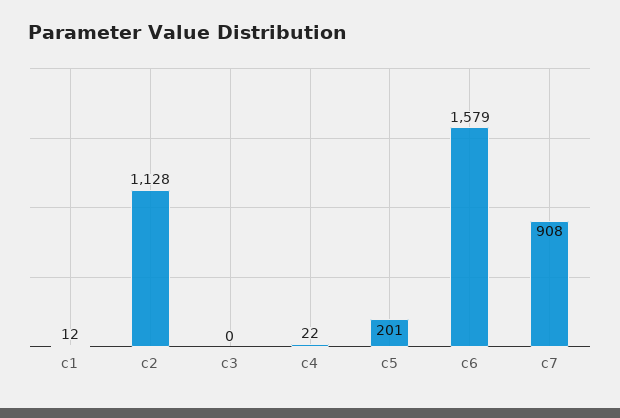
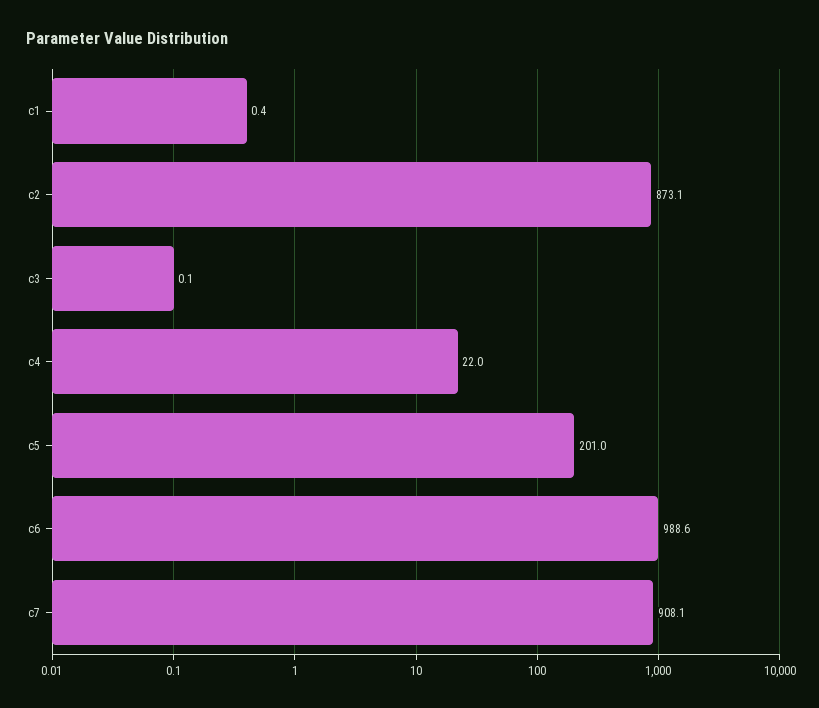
  {
-   "c1": 12,
+   "c1": 0.4,
-   "c2": 1128,
+   "c2": 873.1,
    "c3": 0.1,
    "c4": 22,
    "c5": 201,
-   "c6": 1579,
+   "c6": 988.6,
    "c7": 908.1
  }

